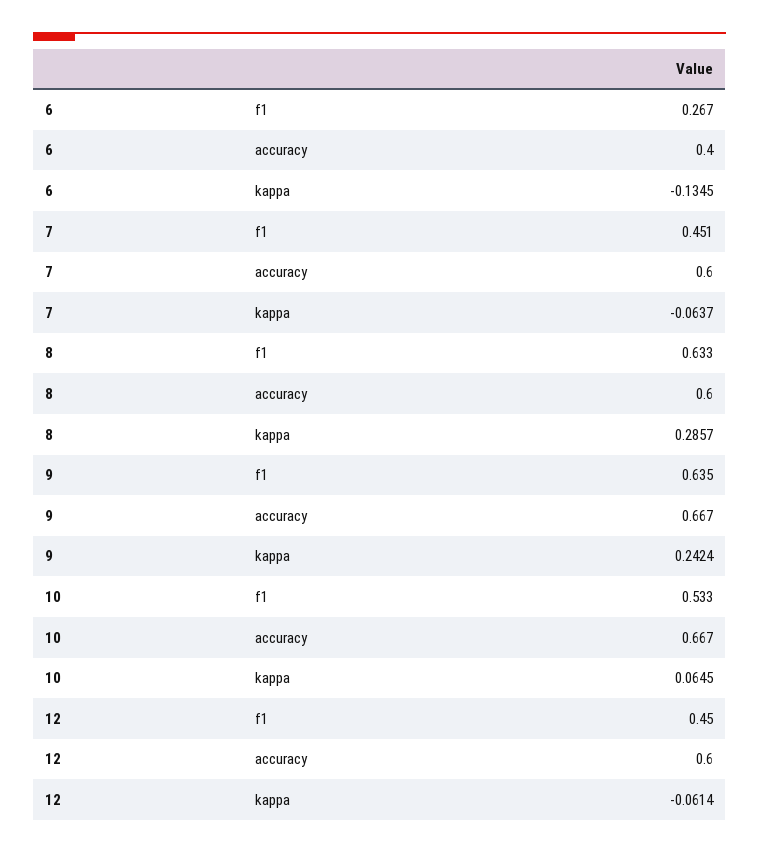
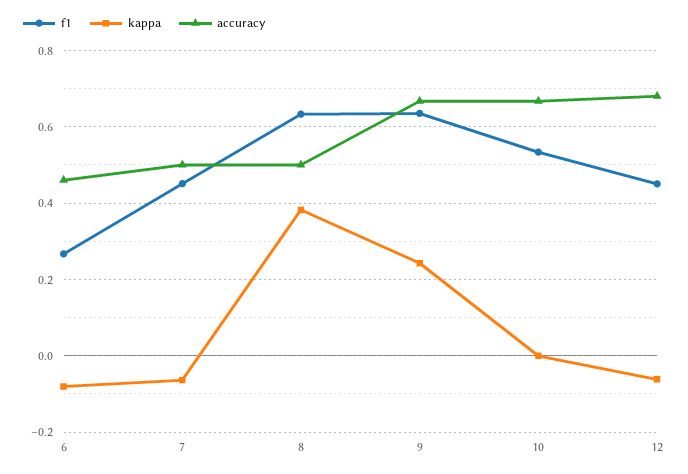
  {
    "f1": {
      "6": 0.267,
      "7": 0.451,
      "8": 0.633,
      "9": 0.635,
      "10": 0.533,
      "12": 0.45
    },
    "accuracy": {
-     "6": 0.4,
+     "6": 0.46,
-     "7": 0.6,
+     "7": 0.5,
-     "8": 0.6,
+     "8": 0.5,
      "9": 0.667,
      "10": 0.667,
-     "12": 0.6
+     "12": 0.68
    },
    "kappa": {
-     "6": -0.1345,
+     "6": -0.08,
      "7": -0.0637,
-     "8": 0.2857,
+     "8": 0.38,
      "9": 0.2424,
-     "10": 0.0645,
+     "10": 0,
      "12": -0.0614
    }
  }

